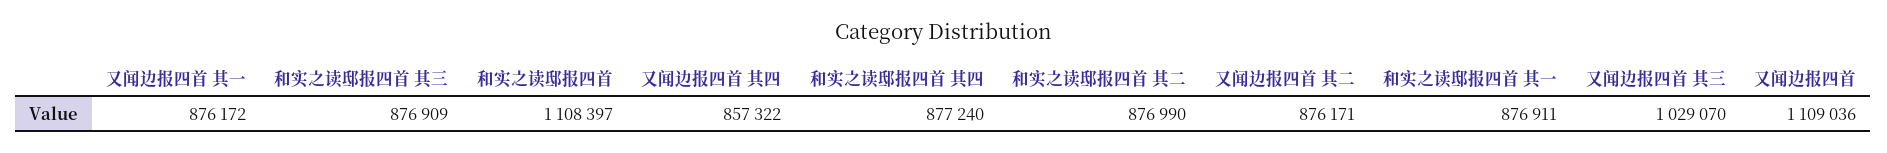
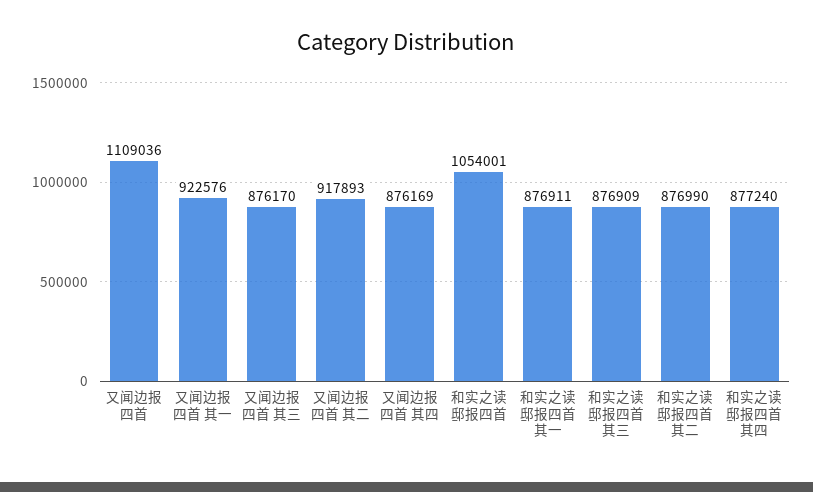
  {
-   "又闻边报四首 其一": 876172,
+   "又闻边报四首 其一": 922576,
    "和实之读邸报四首 其三": 876909,
-   "和实之读邸报四首": 1108397,
+   "和实之读邸报四首": 1054001,
-   "又闻边报四首 其四": 857322,
+   "又闻边报四首 其四": 876169,
    "和实之读邸报四首 其四": 877240,
    "和实之读邸报四首 其二": 876990,
-   "又闻边报四首 其二": 876171,
+   "又闻边报四首 其二": 917893,
    "和实之读邸报四首 其一": 876911,
-   "又闻边报四首 其三": 1029070,
+   "又闻边报四首 其三": 876170,
    "又闻边报四首": 1109036
  }

